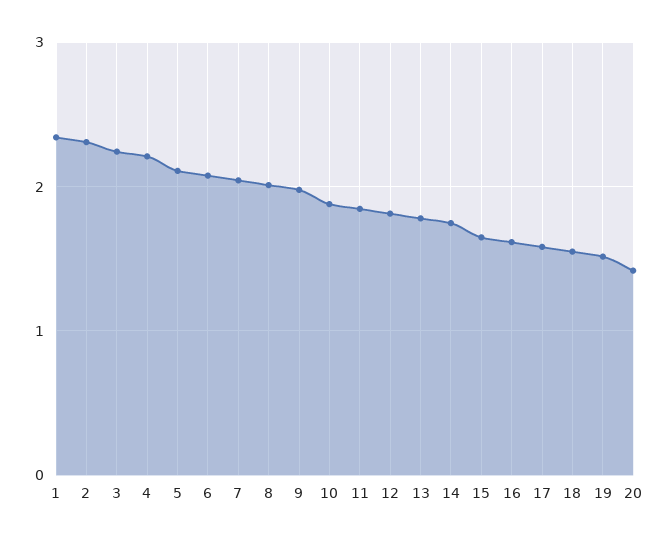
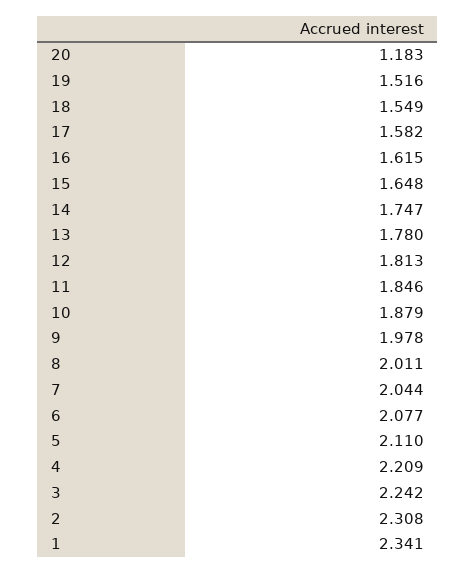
  {
    "1": 2.341,
    "2": 2.308,
    "3": 2.242,
    "4": 2.209,
    "5": 2.11,
    "6": 2.077,
    "7": 2.044,
    "8": 2.011,
    "9": 1.978,
    "10": 1.879,
    "11": 1.846,
    "12": 1.813,
    "13": 1.78,
    "14": 1.747,
    "15": 1.648,
    "16": 1.615,
    "17": 1.582,
    "18": 1.549,
    "19": 1.516,
-   "20": 1.4
+   "20": 1.183
  }

